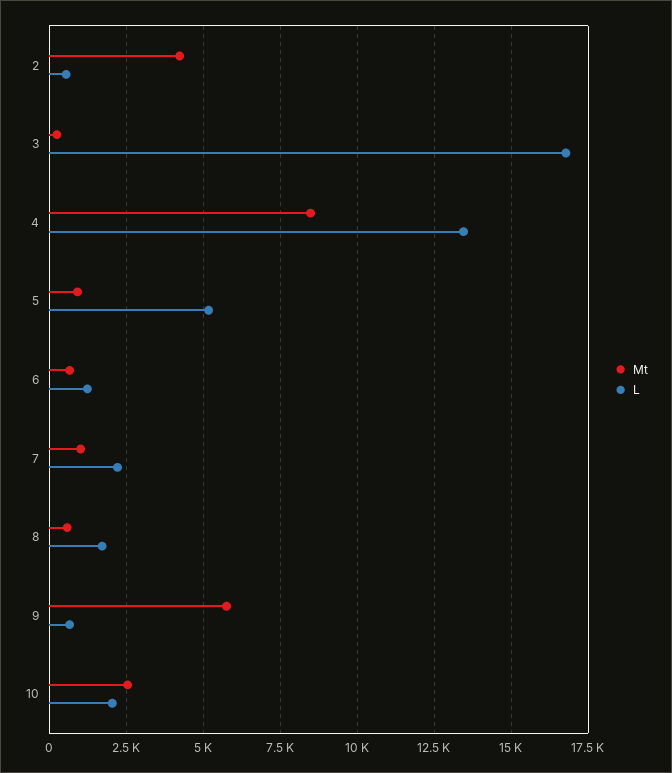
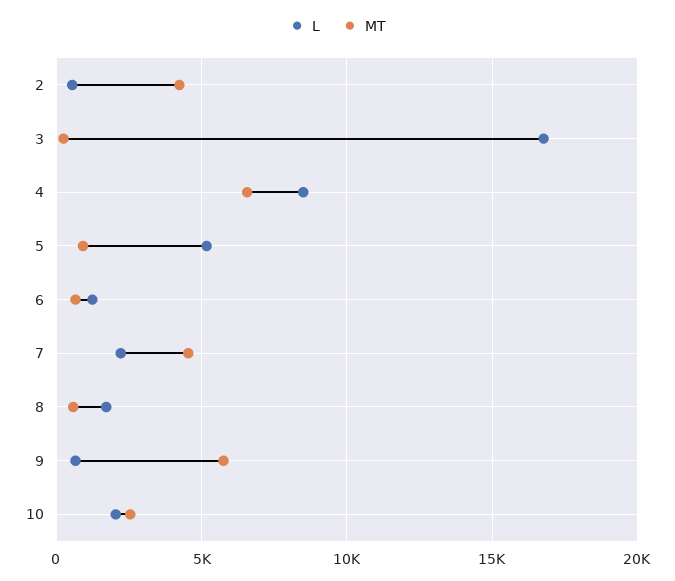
  {
    "Mt": {
      "2": 4250,
      "3": 250,
-     "4": 8500,
+     "4": 6500,
      "5": 1000,
      "6": 750,
-     "7": 1000,
+     "7": 4500,
      "8": 500,
      "9": 5750,
      "10": 2500
    },
    "L": {
      "2": 500,
      "3": 16750,
-     "4": 13500,
+     "4": 8500,
      "5": 5250,
      "6": 1250,
      "7": 2250,
      "8": 1750,
      "9": 750,
      "10": 2000
    }
  }

